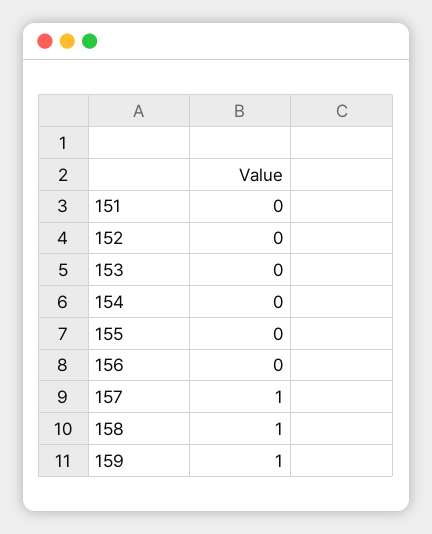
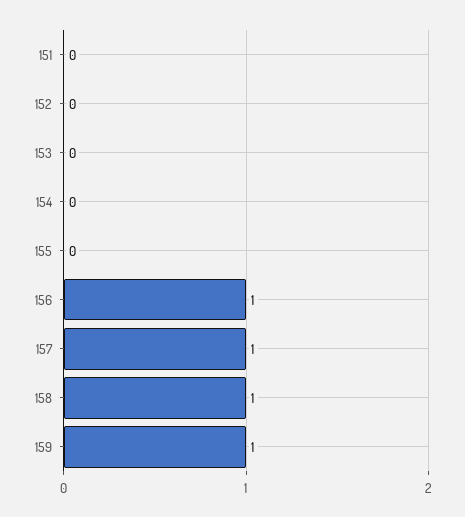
  {
    "151": 0,
    "152": 0,
    "153": 0,
    "154": 0,
    "155": 0,
-   "156": 0,
+   "156": 1,
    "157": 1,
    "158": 1,
    "159": 1
  }

